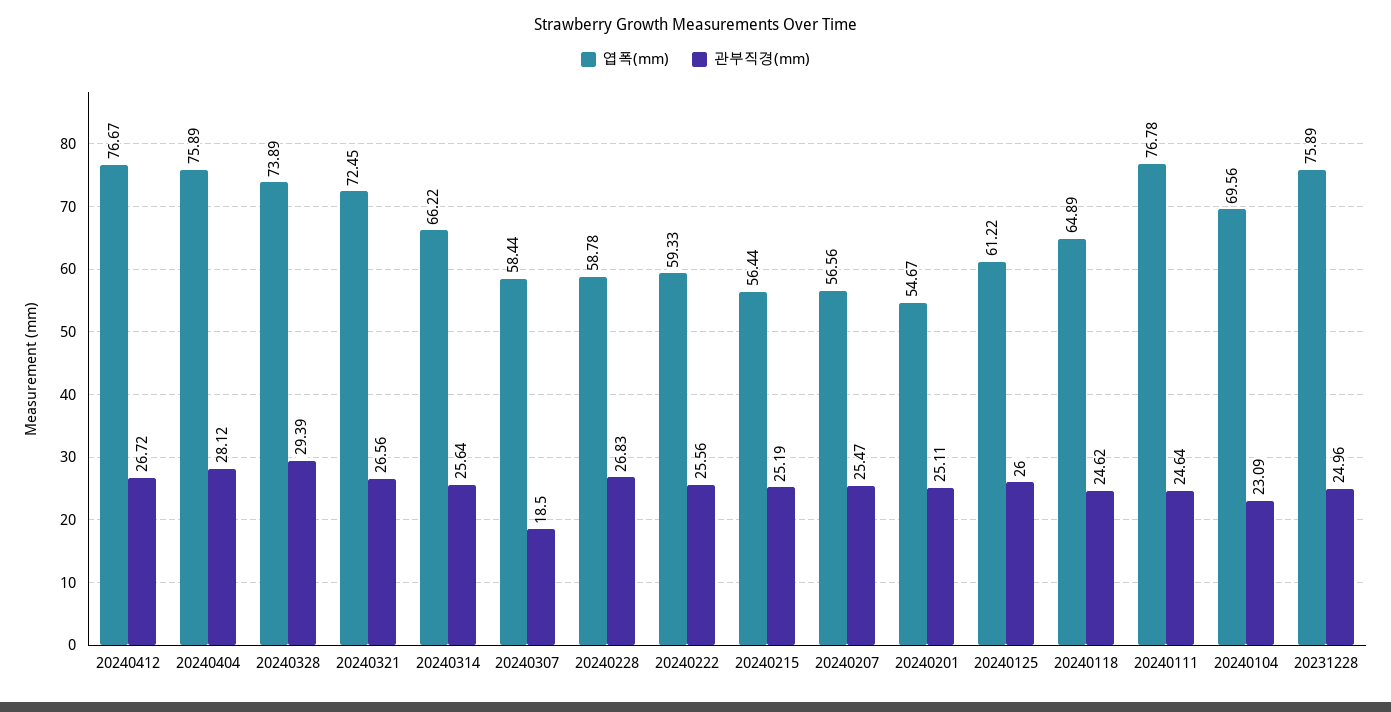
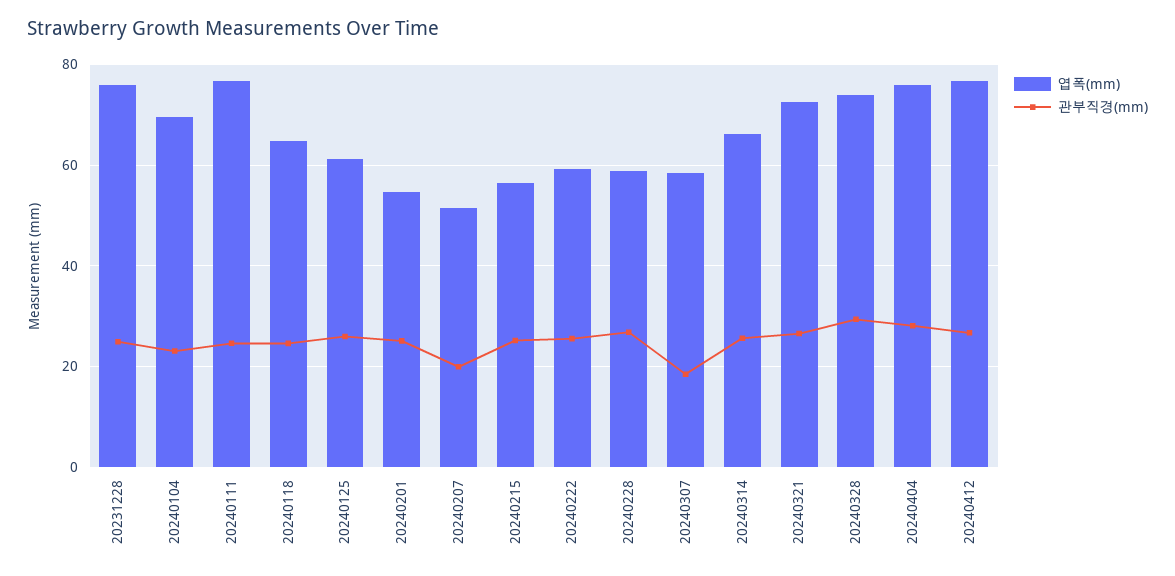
  {
    "엽폭(mm)": {
      "20240412": 76.67,
      "20240404": 75.89,
      "20240328": 73.89,
      "20240321": 72.45,
      "20240314": 66.22,
      "20240307": 58.44,
      "20240228": 58.78,
      "20240222": 59.33,
      "20240215": 56.44,
-     "20240207": 56.56,
+     "20240207": 52,
      "20240201": 54.67,
      "20240125": 61.22,
      "20240118": 64.89,
      "20240111": 76.78,
      "20240104": 69.56,
      "20231228": 75.89
    },
    "관부직경(mm)": {
      "20240412": 26.72,
      "20240404": 28.12,
      "20240328": 29.39,
      "20240321": 26.56,
      "20240314": 25.64,
      "20240307": 18.5,
      "20240228": 26.83,
      "20240222": 25.56,
      "20240215": 25.19,
-     "20240207": 25.47,
+     "20240207": 20,
      "20240201": 25.11,
      "20240125": 26,
      "20240118": 24.62,
      "20240111": 24.64,
      "20240104": 23.09,
      "20231228": 24.96
    }
  }

